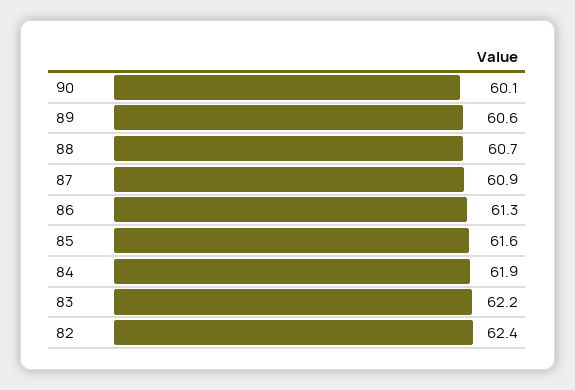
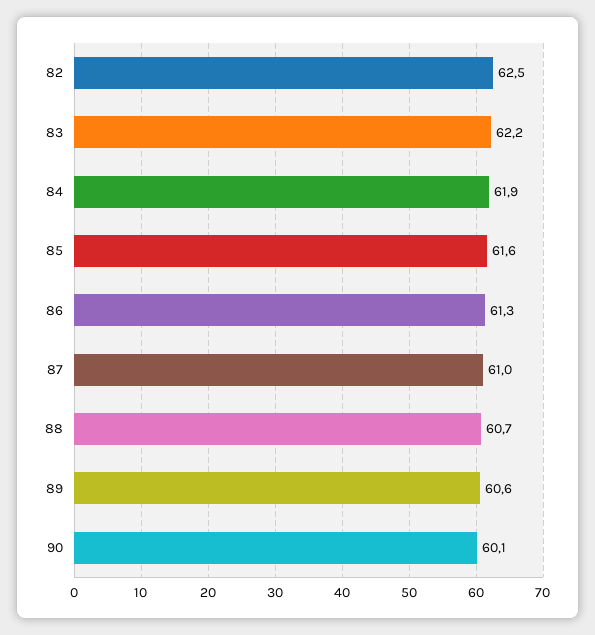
  {
    "90": 60.1,
    "89": 60.6,
    "88": 60.7,
-   "87": 60.9,
+   "87": 61,
    "86": 61.3,
    "85": 61.6,
    "84": 61.9,
    "83": 62.2,
-   "82": 62.4
+   "82": 62.5
  }

